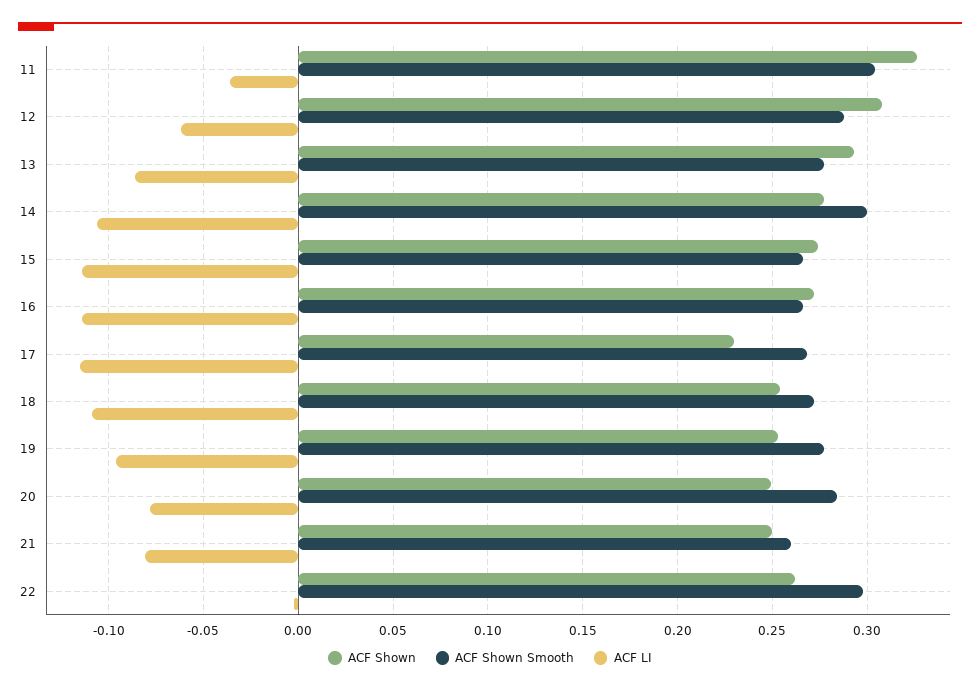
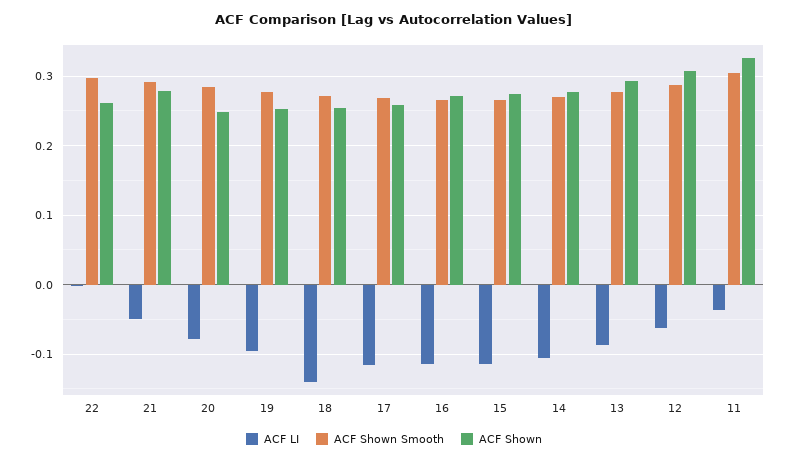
  {
    "ACF Shown": {
      "11": 0.325,
      "12": 0.31,
      "13": 0.295,
      "14": 0.275,
      "15": 0.275,
      "16": 0.27,
-     "17": 0.23,
+     "17": 0.26,
      "18": 0.255,
      "19": 0.255,
      "20": 0.25,
-     "21": 0.25,
+     "21": 0.28,
      "22": 0.26
    },
    "ACF Shown Smooth": {
      "11": 0.305,
      "12": 0.29,
      "13": 0.275,
-     "14": 0.3,
+     "14": 0.27,
      "15": 0.265,
      "16": 0.265,
      "17": 0.27,
      "18": 0.27,
      "19": 0.275,
      "20": 0.285,
-     "21": 0.26,
+     "21": 0.29,
      "22": 0.3
    },
    "ACF LI": {
      "11": -0.035,
      "12": -0.06,
      "13": -0.085,
      "14": -0.105,
      "15": -0.115,
      "16": -0.115,
      "17": -0.115,
-     "18": -0.11,
+     "18": -0.14,
      "19": -0.095,
      "20": -0.08,
-     "21": -0.08,
+     "21": -0.05,
      "22": 0
    }
  }

